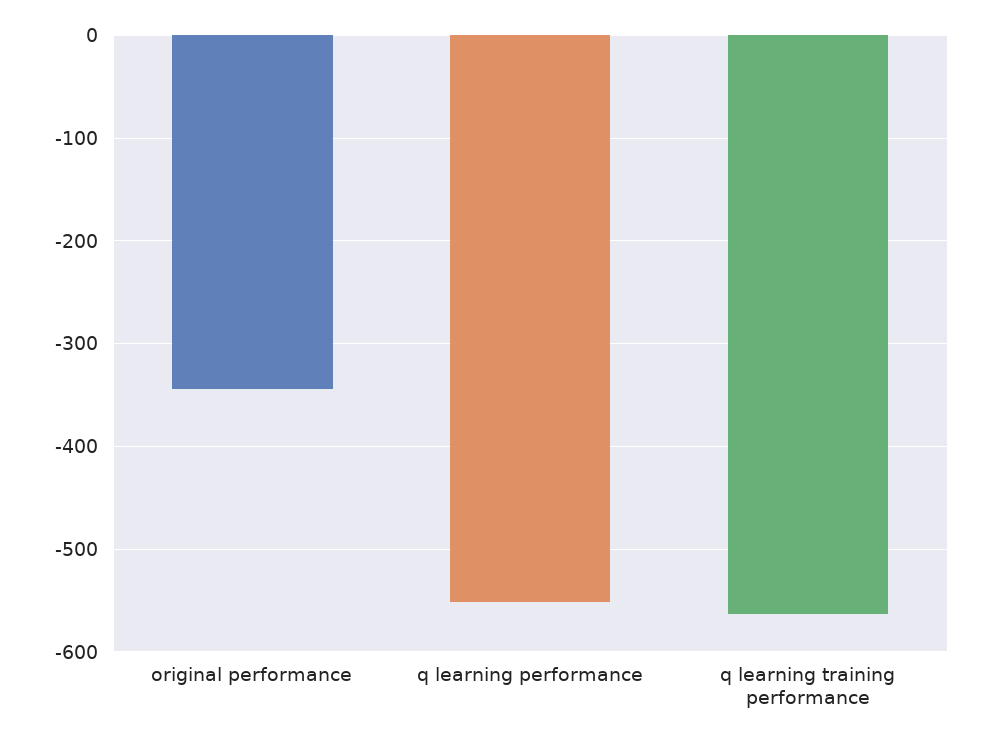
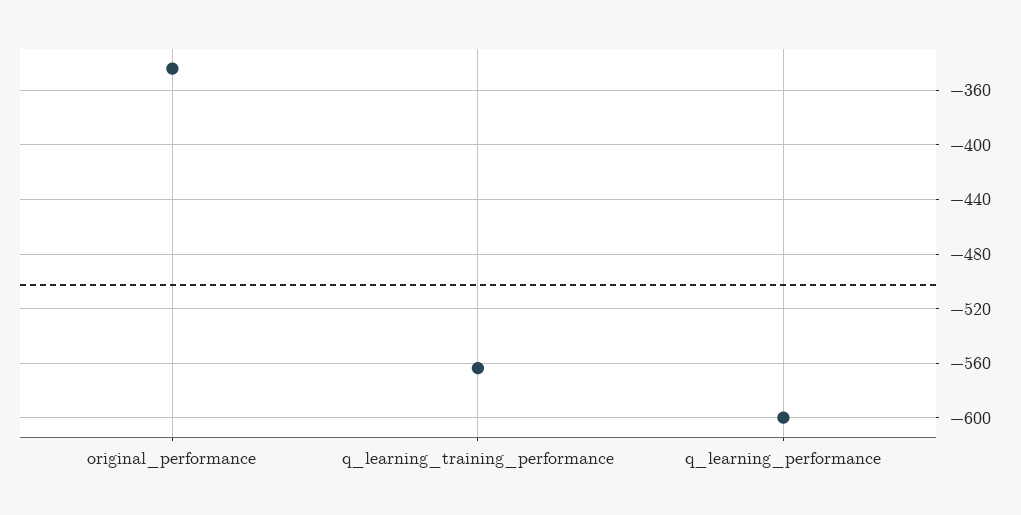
  {
    "original performance": -345,
-   "q learning performance": -550,
+   "q learning performance": -600,
    "q learning training performance": -565
  }

